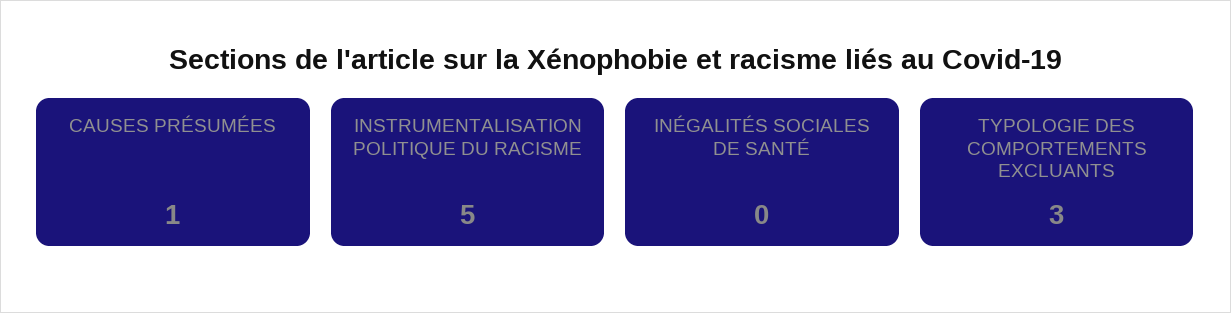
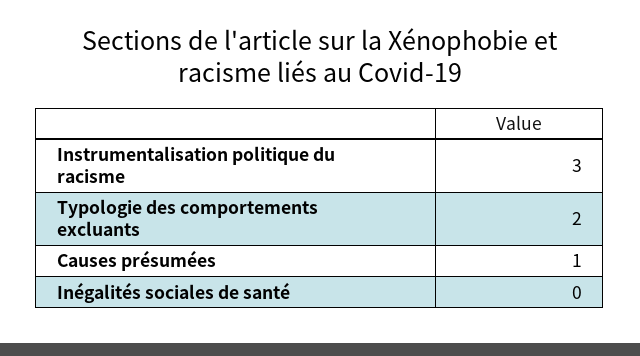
  {
    "CAUSES PRÉSUMÉES": 1,
-   "INSTRUMENTALISATION POLITIQUE DU RACISME": 5,
+   "INSTRUMENTALISATION POLITIQUE DU RACISME": 3,
    "INÉGALITÉS SOCIALES DE SANTÉ": 0,
-   "TYPOLOGIE DES COMPORTEMENTS EXCLUANTS": 3
+   "TYPOLOGIE DES COMPORTEMENTS EXCLUANTS": 2
  }

